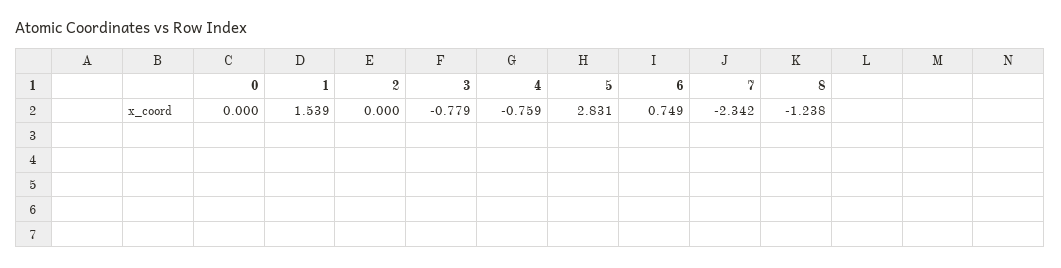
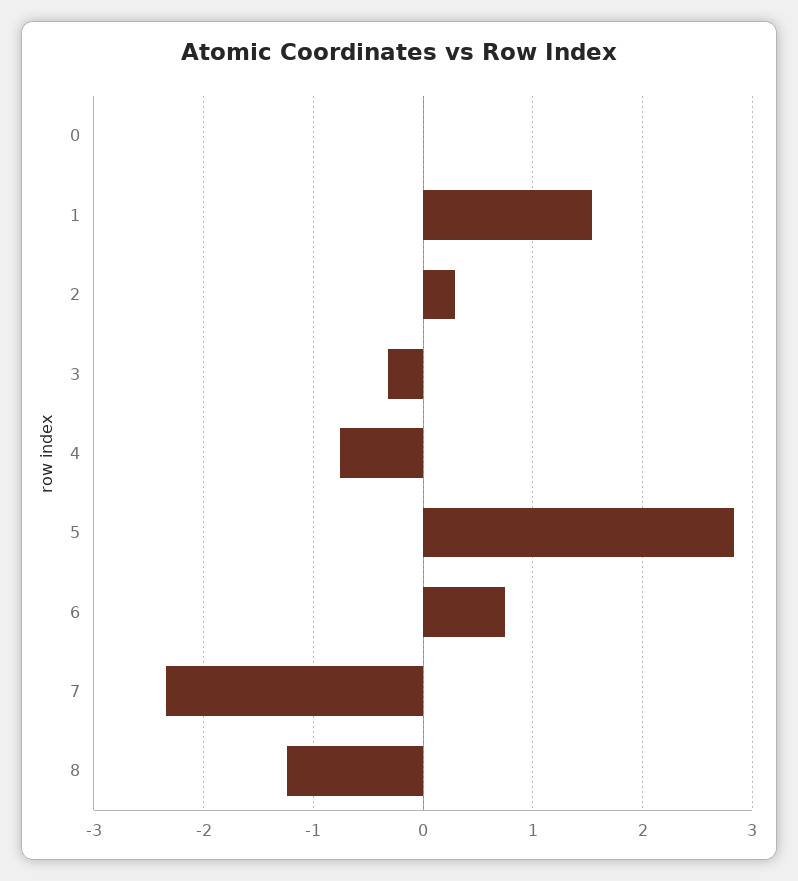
  {
    "0": 0,
    "1": 1.539,
-   "2": 0,
+   "2": 0.3,
-   "3": -0.779,
+   "3": -0.3,
    "4": -0.759,
    "5": 2.831,
    "6": 0.749,
    "7": -2.342,
    "8": -1.238
  }

